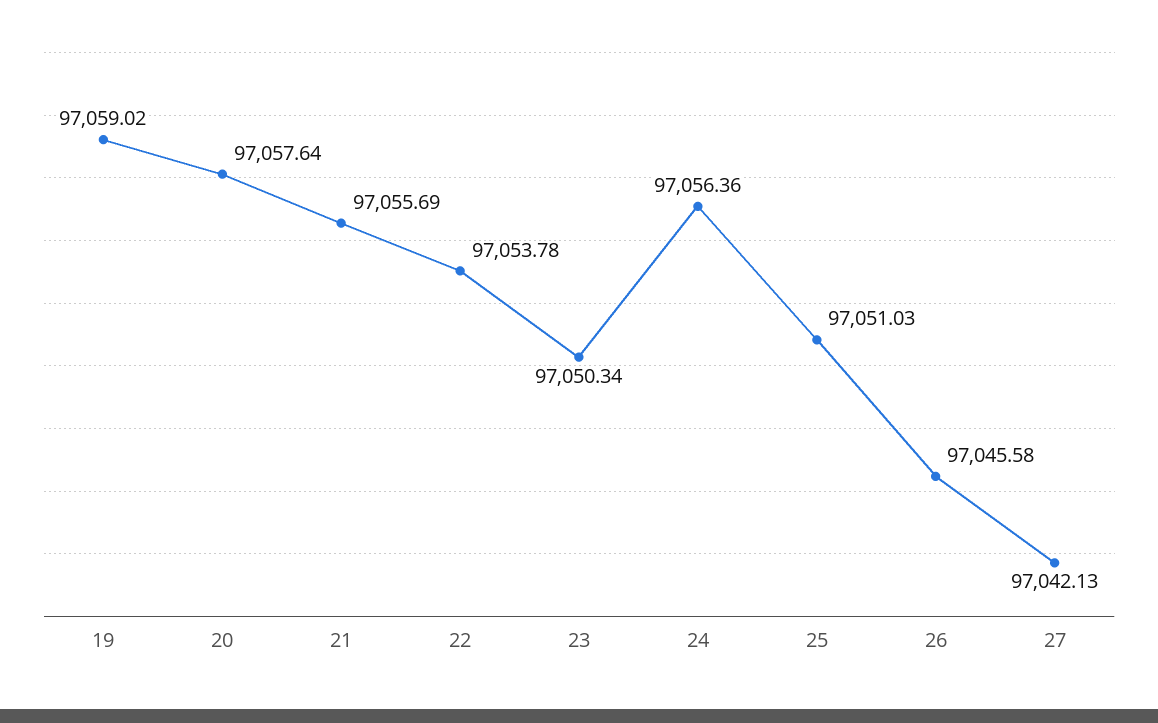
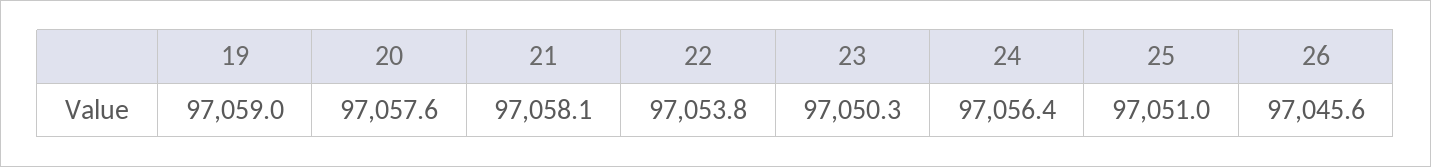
  {
    "19": 97059.02,
    "20": 97057.64,
-   "21": 97055.69,
+   "21": 97058.1,
    "22": 97053.78,
    "23": 97050.34,
    "24": 97056.36,
    "25": 97051.03,
-   "26": 97045.58,
+   "26": 97045.58
-   "27": 97042.13
  }

